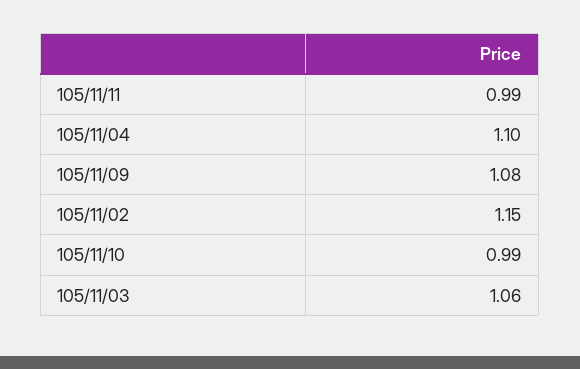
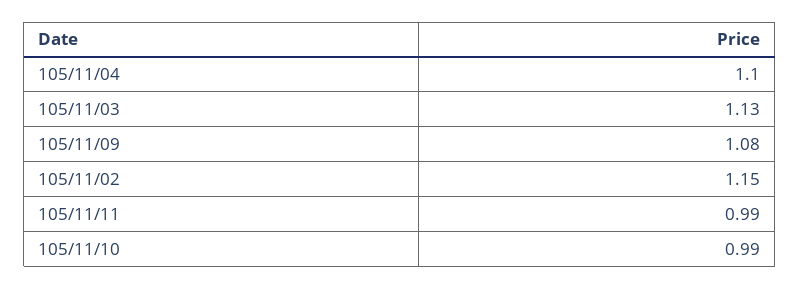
  {
    "105/11/11": 0.99,
    "105/11/04": 1.1,
    "105/11/09": 1.08,
    "105/11/02": 1.15,
    "105/11/10": 0.99,
-   "105/11/03": 1.06
+   "105/11/03": 1.13
  }

